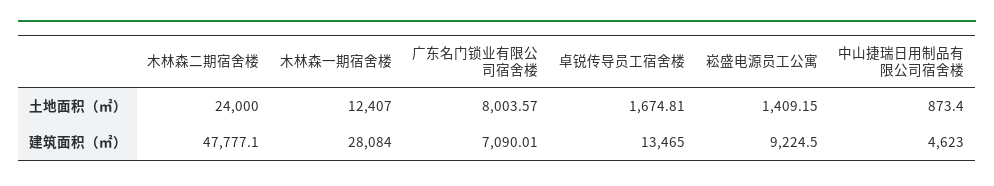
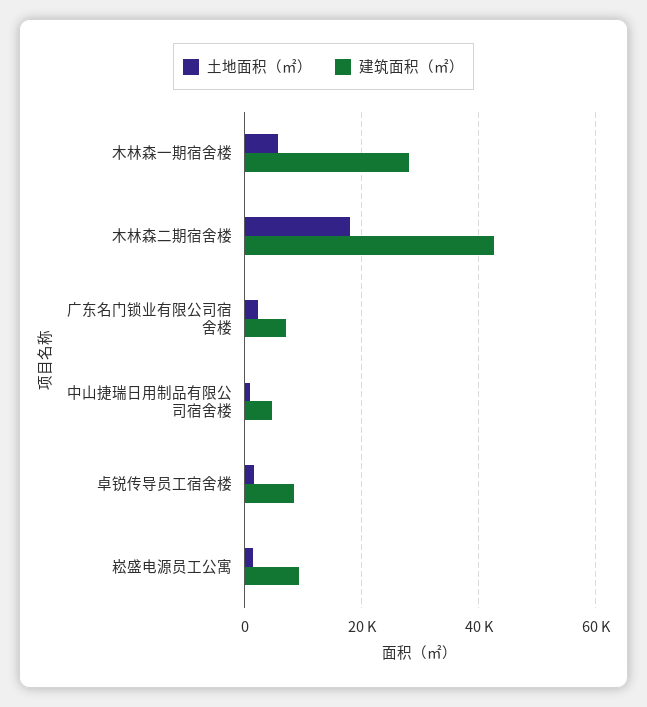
  {
    "土地面积（㎡）": {
-     "木林森二期宿舍楼": 24000,
+     "木林森二期宿舍楼": 18000,
-     "木林森一期宿舍楼": 12407,
+     "木林森一期宿舍楼": 6000,
-     "广东名门锁业有限公司宿舍楼": 8003.57,
+     "广东名门锁业有限公司宿舍楼": 2000,
      "卓锐传导员工宿舍楼": 1674.81,
      "崧盛电源员工公寓": 1409.15,
      "中山捷瑞日用制品有限公司宿舍楼": 873.4
    },
    "建筑面积（㎡）": {
-     "木林森二期宿舍楼": 47777.1,
+     "木林森二期宿舍楼": 42000,
      "木林森一期宿舍楼": 28084,
      "广东名门锁业有限公司宿舍楼": 7090.01,
-     "卓锐传导员工宿舍楼": 13465,
+     "卓锐传导员工宿舍楼": 8000,
      "崧盛电源员工公寓": 9224.5,
      "中山捷瑞日用制品有限公司宿舍楼": 4623
    }
  }

